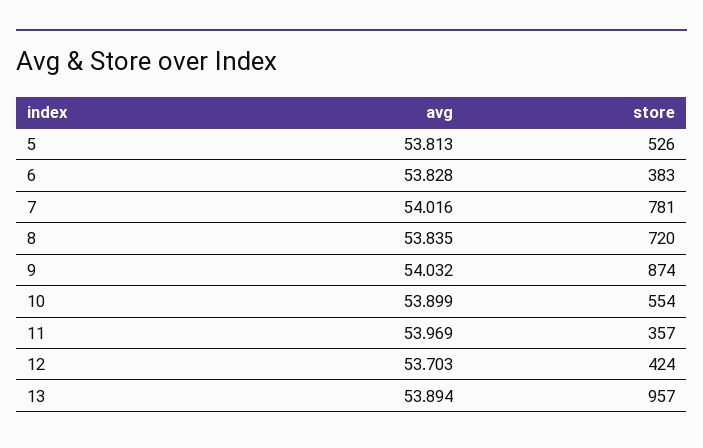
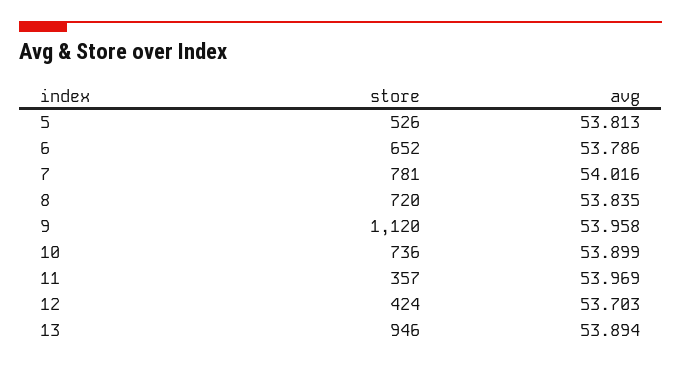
  {
    "avg": {
      "5": 53.813,
-     "6": 53.828,
+     "6": 53.786,
      "7": 54.016,
      "8": 53.835,
-     "9": 54.032,
+     "9": 53.958,
      "10": 53.899,
      "11": 53.969,
      "12": 53.703,
      "13": 53.894
    },
    "store": {
      "5": 526,
-     "6": 383,
+     "6": 652,
      "7": 781,
      "8": 720,
-     "9": 874,
+     "9": 1120,
-     "10": 554,
+     "10": 736,
      "11": 357,
      "12": 424,
-     "13": 957
+     "13": 946
    }
  }

